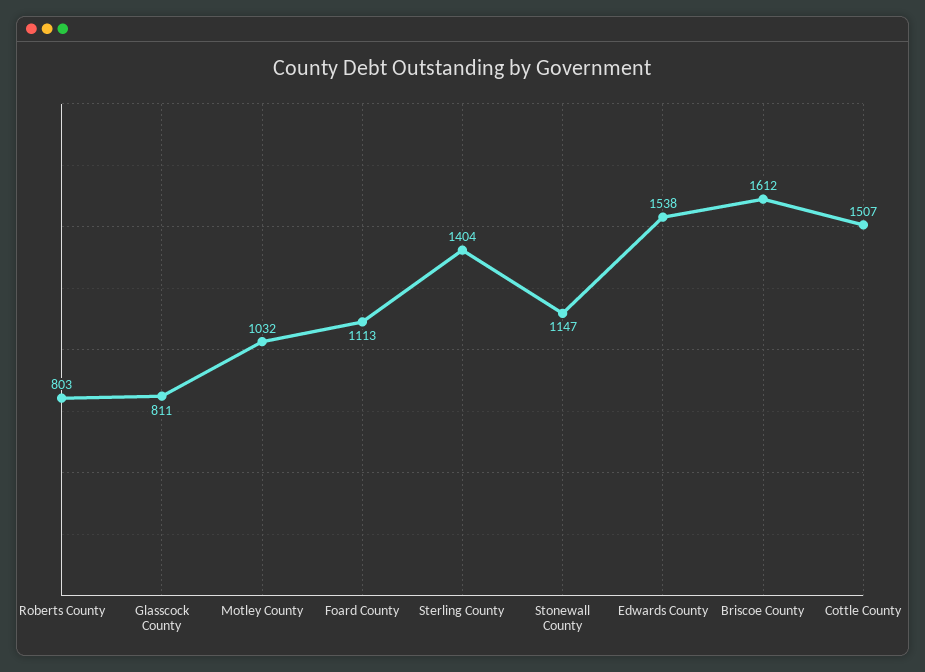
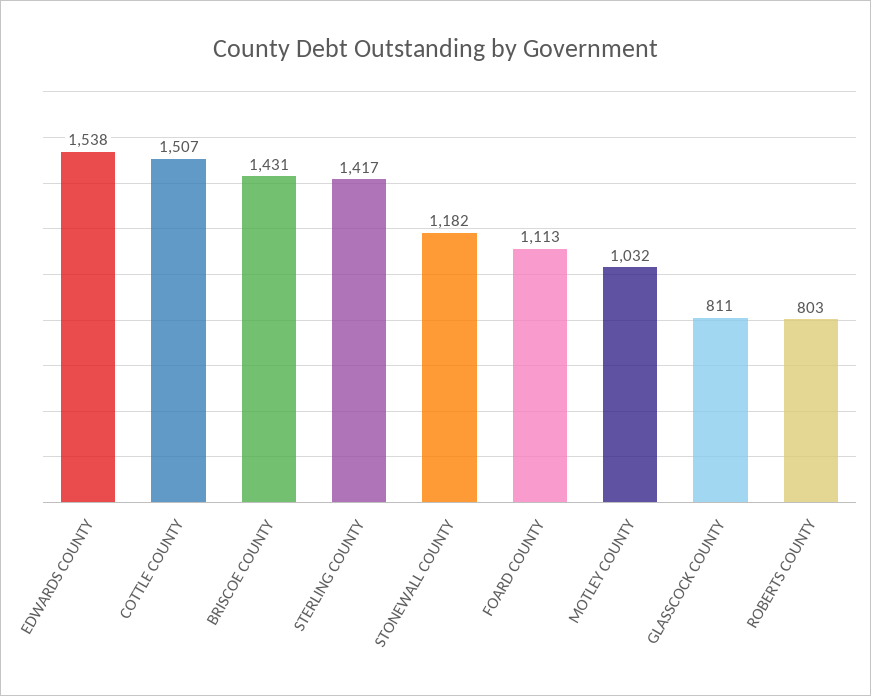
  {
    "Roberts County": 803,
    "Glasscock County": 811,
    "Motley County": 1032,
    "Foard County": 1113,
-   "Sterling County": 1404,
+   "Sterling County": 1417,
-   "Stonewall County": 1147,
+   "Stonewall County": 1182,
    "Edwards County": 1538,
-   "Briscoe County": 1612,
+   "Briscoe County": 1431,
    "Cottle County": 1507
  }

